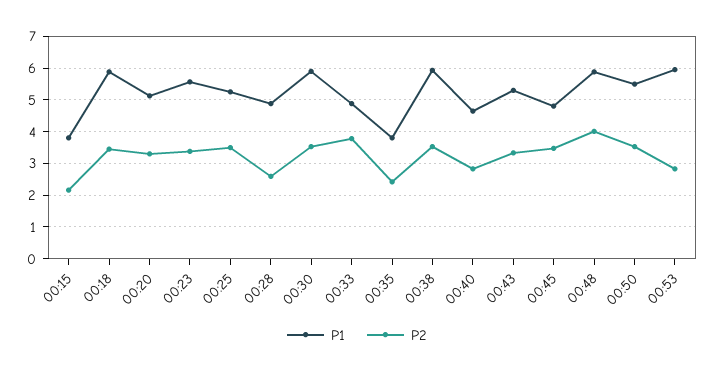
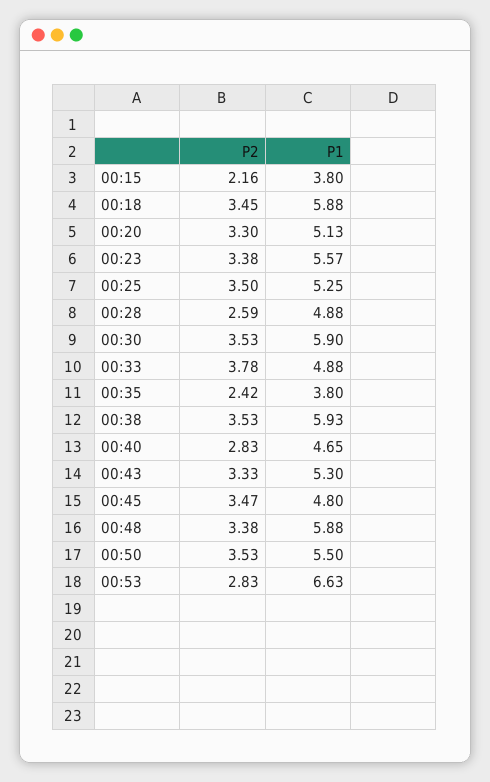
  {
    "P1": {
      "00:15": 3.8,
      "00:18": 5.88,
      "00:20": 5.13,
      "00:23": 5.57,
      "00:25": 5.25,
      "00:28": 4.88,
      "00:30": 5.9,
      "00:33": 4.88,
      "00:35": 3.8,
      "00:38": 5.93,
      "00:40": 4.65,
      "00:43": 5.3,
      "00:45": 4.8,
      "00:48": 5.88,
      "00:50": 5.5,
-     "00:53": 6
+     "00:53": 6.63
    },
    "P2": {
      "00:15": 2.16,
      "00:18": 3.45,
      "00:20": 3.3,
      "00:23": 3.38,
      "00:25": 3.5,
      "00:28": 2.59,
      "00:30": 3.53,
      "00:33": 3.78,
      "00:35": 2.42,
      "00:38": 3.53,
      "00:40": 2.83,
      "00:43": 3.33,
      "00:45": 3.47,
-     "00:48": 4,
+     "00:48": 3.38,
      "00:50": 3.53,
      "00:53": 2.83
    }
  }

